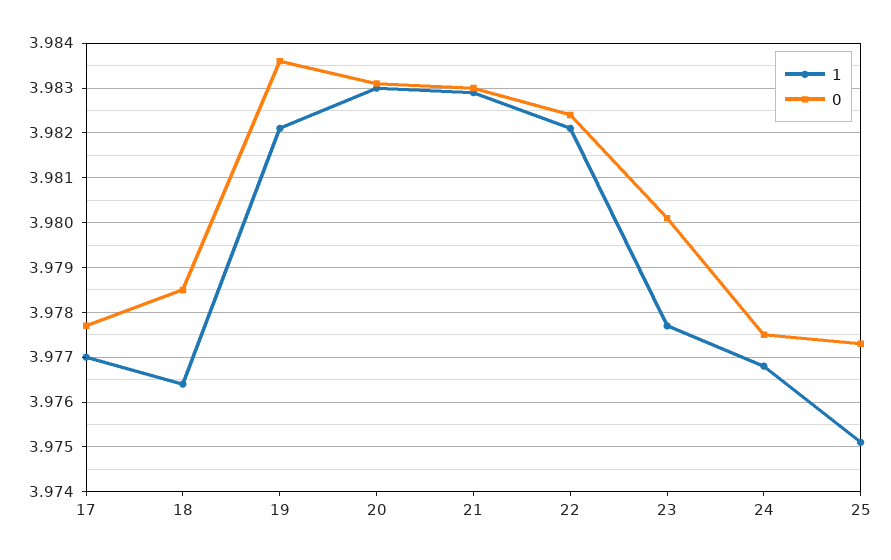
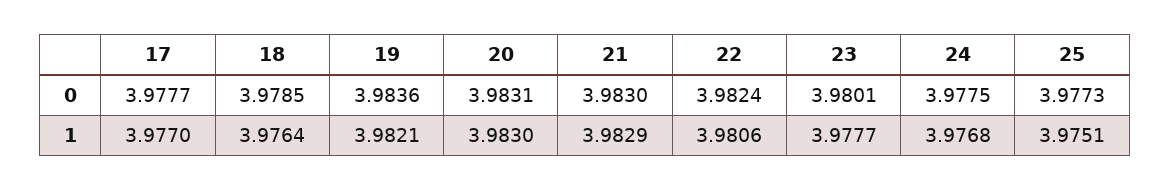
  {
    "1": {
      "17": 3.977,
      "18": 3.9764,
      "19": 3.9821,
      "20": 3.983,
      "21": 3.9829,
-     "22": 3.982,
+     "22": 3.9806,
      "23": 3.9777,
      "24": 3.9768,
      "25": 3.9751
    },
    "0": {
      "17": 3.9777,
      "18": 3.9785,
      "19": 3.9836,
      "20": 3.9831,
      "21": 3.983,
      "22": 3.9824,
      "23": 3.9801,
      "24": 3.9775,
      "25": 3.9773
    }
  }

